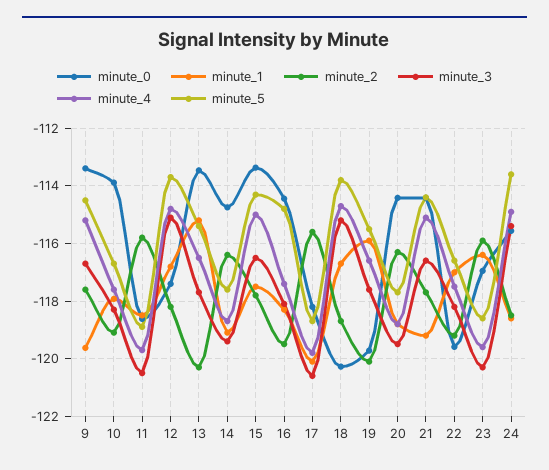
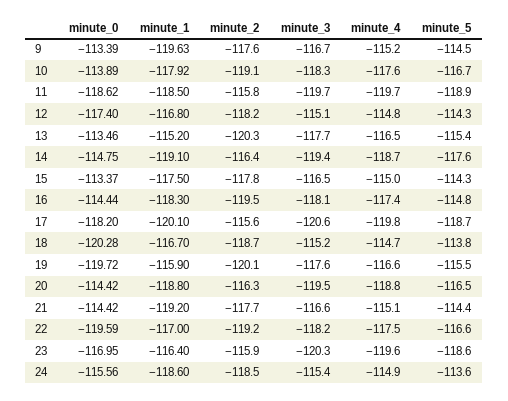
  {
    "minute_0": {
      "9": -113.39,
      "10": -113.89,
      "11": -118.62,
      "12": -117.4,
      "13": -113.46,
      "14": -114.75,
      "15": -113.37,
      "16": -114.44,
      "17": -118.2,
      "18": -120.28,
      "19": -119.72,
      "20": -114.42,
      "21": -114.42,
      "22": -119.59,
      "23": -116.95,
      "24": -115.56
    },
    "minute_1": {
      "9": -119.63,
      "10": -117.92,
      "11": -118.5,
      "12": -116.8,
      "13": -115.2,
      "14": -119.1,
      "15": -117.5,
      "16": -118.3,
      "17": -120.1,
      "18": -116.7,
      "19": -115.9,
      "20": -118.8,
      "21": -119.2,
      "22": -117,
      "23": -116.4,
      "24": -118.6
    },
    "minute_2": {
      "9": -117.6,
      "10": -119.1,
      "11": -115.8,
      "12": -118.2,
      "13": -120.3,
      "14": -116.4,
      "15": -117.8,
      "16": -119.5,
      "17": -115.6,
      "18": -118.7,
      "19": -120.1,
      "20": -116.3,
      "21": -117.7,
      "22": -119.2,
      "23": -115.9,
      "24": -118.5
    },
    "minute_3": {
      "9": -116.7,
      "10": -118.3,
-     "11": -120.5,
+     "11": -119.7,
      "12": -115.1,
      "13": -117.7,
      "14": -119.4,
      "15": -116.5,
      "16": -118.1,
      "17": -120.6,
      "18": -115.2,
      "19": -117.6,
      "20": -119.5,
      "21": -116.6,
      "22": -118.2,
      "23": -120.3,
      "24": -115.4
    },
    "minute_4": {
      "9": -115.2,
      "10": -117.6,
      "11": -119.7,
      "12": -114.8,
      "13": -116.5,
      "14": -118.7,
      "15": -115,
      "16": -117.4,
      "17": -119.8,
      "18": -114.7,
      "19": -116.6,
      "20": -118.8,
      "21": -115.1,
      "22": -117.5,
      "23": -119.6,
      "24": -114.9
    },
    "minute_5": {
      "9": -114.5,
      "10": -116.7,
      "11": -118.9,
-     "12": -113.75,
+     "12": -114.3,
      "13": -115.4,
      "14": -117.6,
      "15": -114.3,
      "16": -114.8,
      "17": -118.7,
      "18": -113.8,
      "19": -115.5,
-     "20": -117.75,
+     "20": -116.5,
      "21": -114.4,
      "22": -116.6,
      "23": -118.6,
      "24": -113.6
    }
  }

